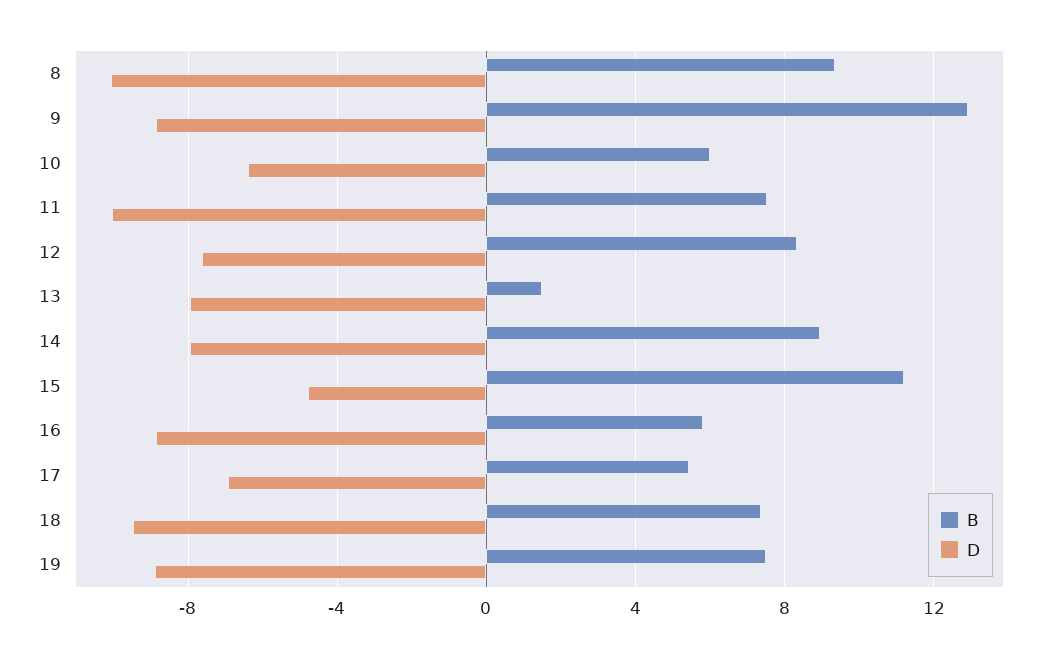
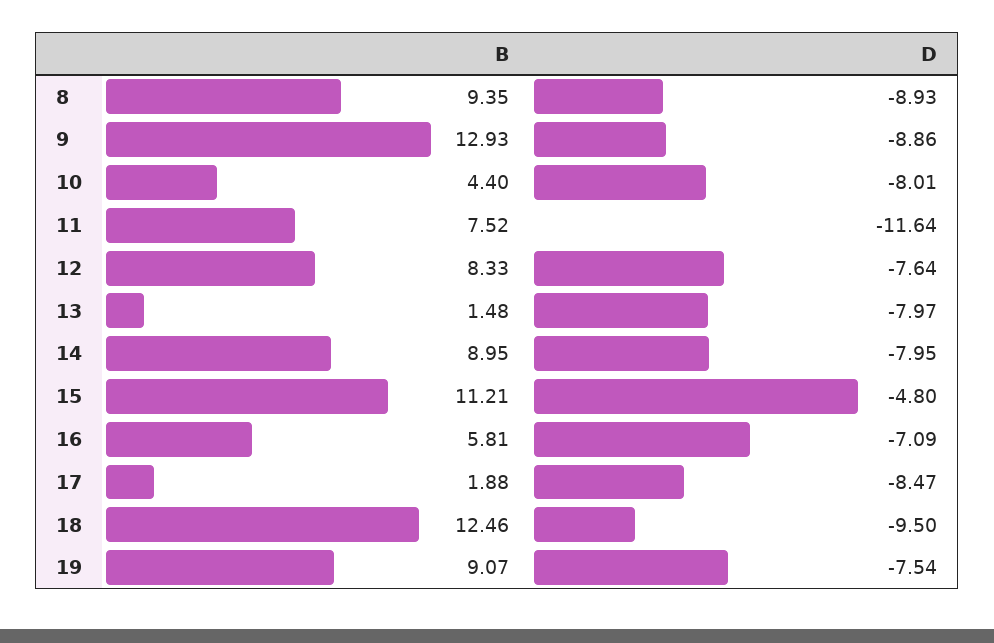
  {
    "B": {
      "8": 9.35,
      "9": 12.93,
-     "10": 6,
+     "10": 4.4,
      "11": 7.52,
      "12": 8.33,
      "13": 1.48,
      "14": 8.95,
      "15": 11.21,
      "16": 5.81,
-     "17": 5.5,
+     "17": 1.88,
-     "18": 7.5,
+     "18": 12.46,
-     "19": 7.5
+     "19": 9.07
    },
    "D": {
-     "8": -10,
+     "8": -8.93,
      "9": -8.86,
-     "10": -6.5,
+     "10": -8.01,
-     "11": -10,
+     "11": -11.64,
      "12": -7.64,
      "13": -7.97,
      "14": -7.95,
      "15": -4.8,
-     "16": -9,
+     "16": -7.09,
-     "17": -7,
+     "17": -8.47,
      "18": -9.5,
-     "19": -9
+     "19": -7.54
    }
  }

